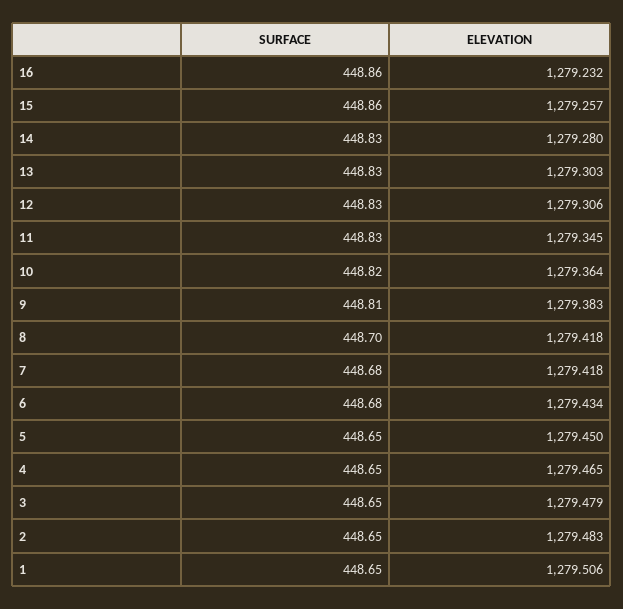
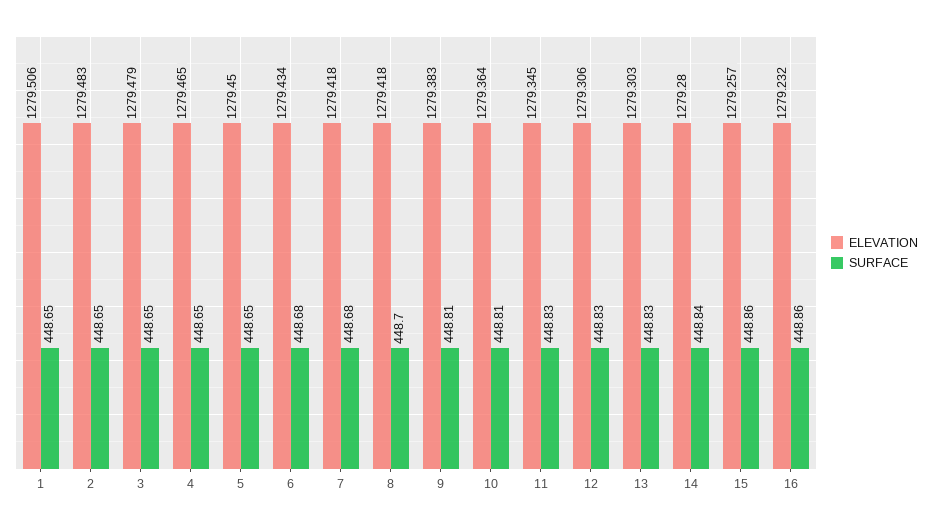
  {
    "SURFACE": {
      "16": 448.86,
      "15": 448.86,
-     "14": 448.83,
+     "14": 448.84,
      "13": 448.83,
      "12": 448.83,
      "11": 448.83,
-     "10": 448.82,
+     "10": 448.81,
      "9": 448.81,
      "8": 448.7,
      "7": 448.68,
      "6": 448.68,
      "5": 448.65,
      "4": 448.65,
      "3": 448.65,
      "2": 448.65,
      "1": 448.65
    },
    "ELEVATION": {
      "16": 1279.232,
      "15": 1279.257,
      "14": 1279.28,
      "13": 1279.303,
      "12": 1279.306,
      "11": 1279.345,
      "10": 1279.364,
      "9": 1279.383,
      "8": 1279.418,
      "7": 1279.418,
      "6": 1279.434,
      "5": 1279.45,
      "4": 1279.465,
      "3": 1279.479,
      "2": 1279.483,
      "1": 1279.506
    }
  }

